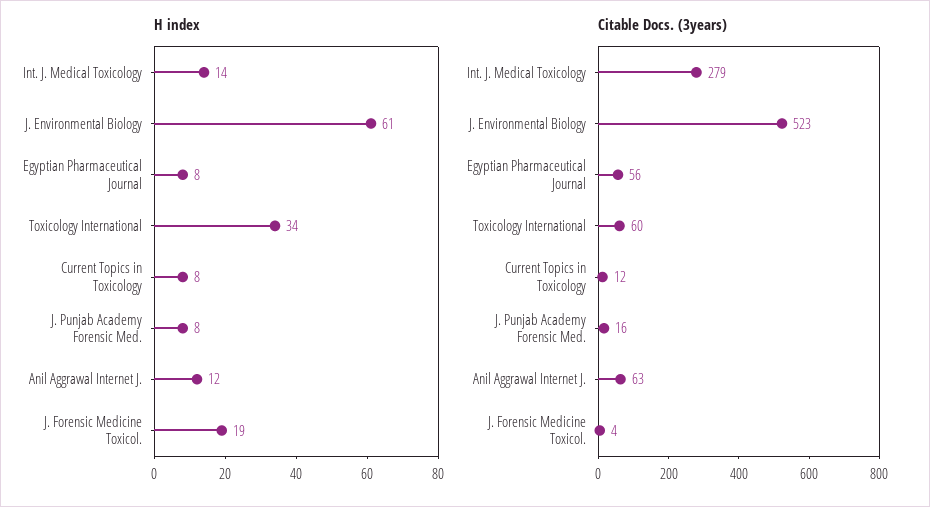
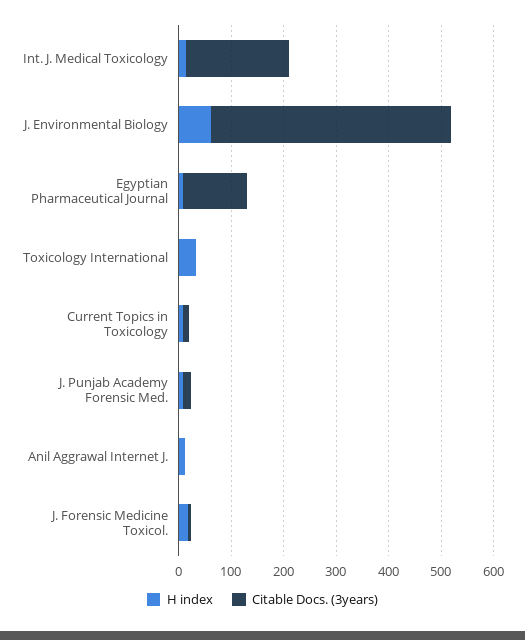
  {
    "H index": {
      "Int. J. Medical Toxicology": 14,
      "J. Environmental Biology": 61,
      "Egyptian Pharmaceutical Journal": 8,
      "Toxicology International": 34,
      "Current Topics in Toxicology": 8,
      "J. Punjab Academy Forensic Med.": 8,
      "Anil Aggrawal Internet J.": 12,
      "J. Forensic Medicine Toxicol.": 19
    },
    "Citable Docs. (3years)": {
-     "Int. J. Medical Toxicology": 279,
+     "Int. J. Medical Toxicology": 200,
-     "J. Environmental Biology": 523,
+     "J. Environmental Biology": 460,
-     "Egyptian Pharmaceutical Journal": 56,
+     "Egyptian Pharmaceutical Journal": 120,
-     "Toxicology International": 60,
+     "Toxicology International": 0,
      "Current Topics in Toxicology": 12,
      "J. Punjab Academy Forensic Med.": 16,
-     "Anil Aggrawal Internet J.": 63,
+     "Anil Aggrawal Internet J.": 0,
      "J. Forensic Medicine Toxicol.": 4
    }
  }

